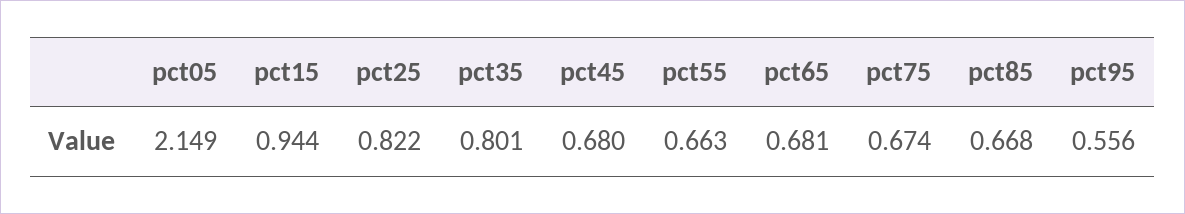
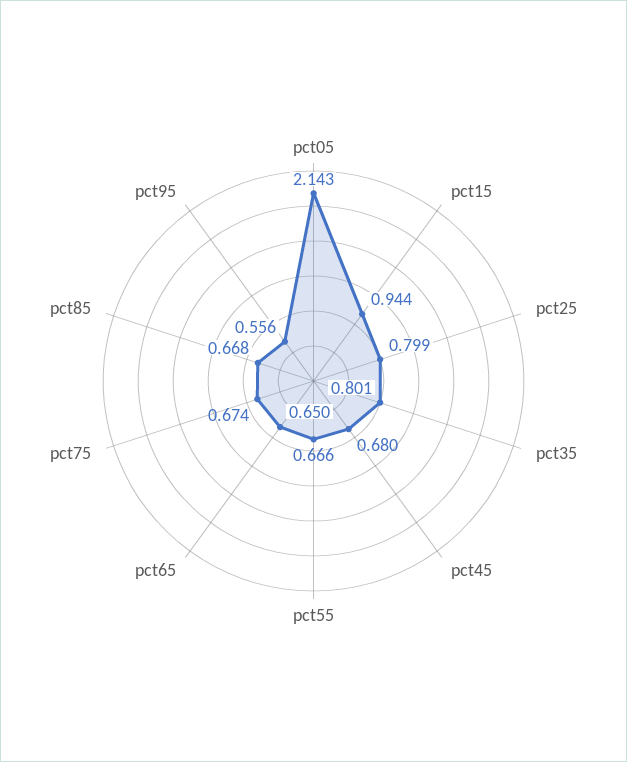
  {
-   "pct05": 2.149,
+   "pct05": 2.143,
    "pct15": 0.944,
-   "pct25": 0.822,
+   "pct25": 0.799,
    "pct35": 0.801,
    "pct45": 0.68,
-   "pct55": 0.663,
+   "pct55": 0.666,
-   "pct65": 0.681,
+   "pct65": 0.65,
    "pct75": 0.674,
    "pct85": 0.668,
    "pct95": 0.556
  }

